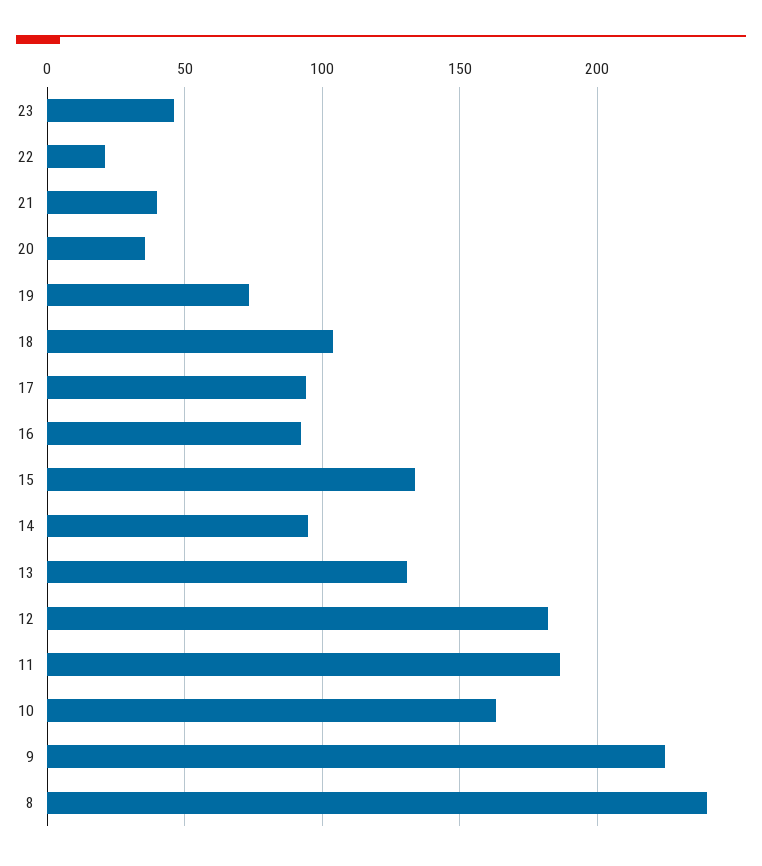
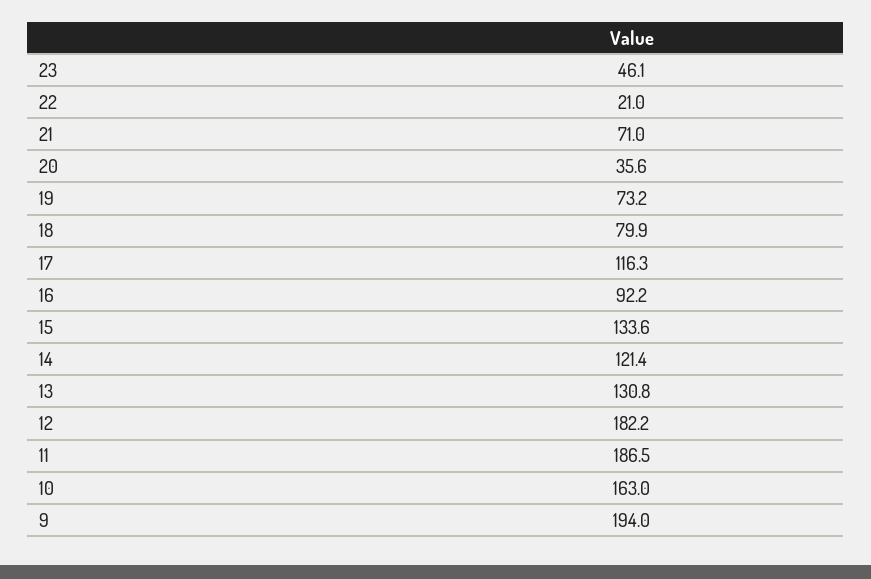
  {
    "23": 46.1,
    "22": 21,
-   "21": 40,
+   "21": 71,
    "20": 35.6,
    "19": 73.2,
-   "18": 105,
+   "18": 79.9,
-   "17": 95,
+   "17": 116.3,
    "16": 92.2,
    "15": 133.6,
-   "14": 95,
+   "14": 121.4,
    "13": 130.8,
    "12": 182.2,
    "11": 186.5,
    "10": 163,
-   "9": 225,
+   "9": 194
-   "8": 240
  }

